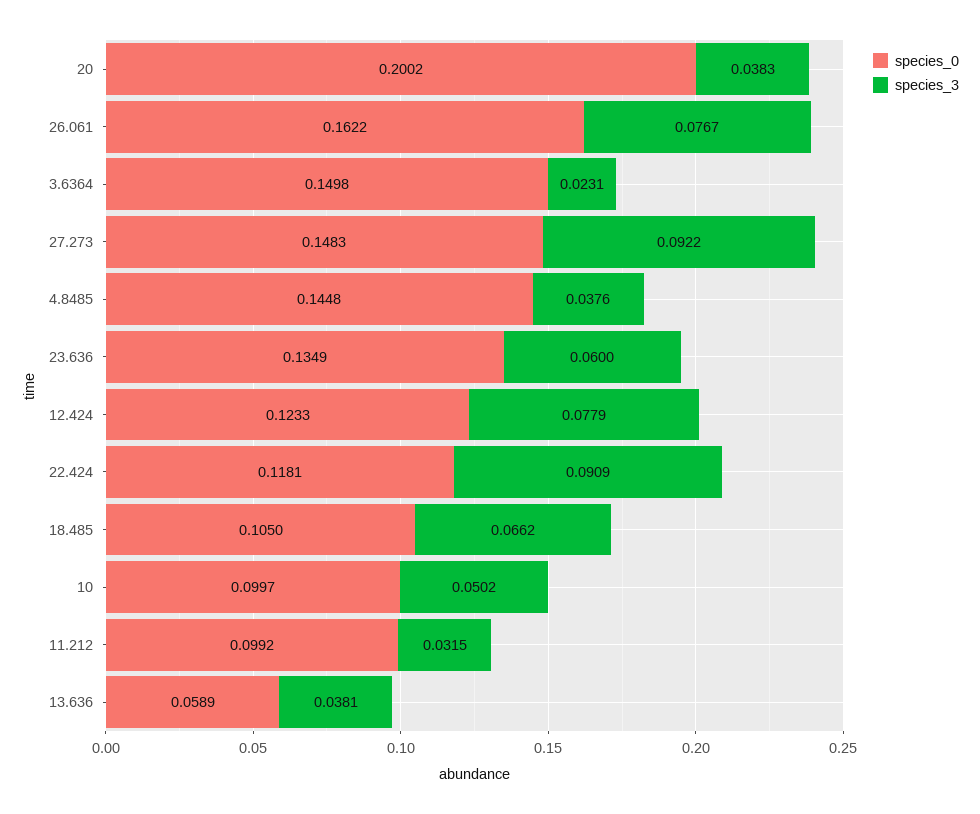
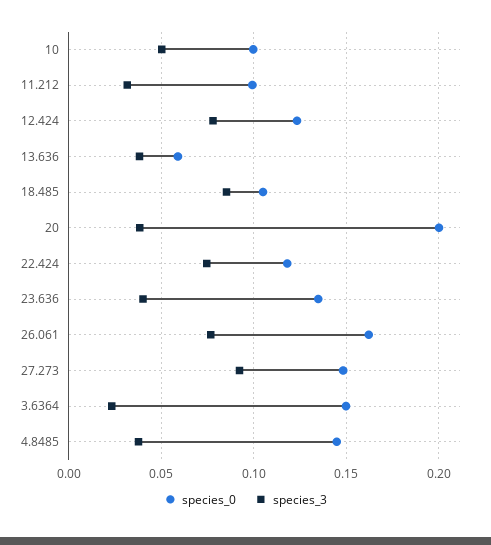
  {
    "species_0": {
      "20": 0.2002,
      "26.061": 0.1622,
      "3.6364": 0.1498,
      "27.273": 0.1483,
      "4.8485": 0.1448,
      "23.636": 0.1349,
      "12.424": 0.1233,
      "22.424": 0.1181,
      "18.485": 0.105,
      "10": 0.0997,
      "11.212": 0.0992,
      "13.636": 0.0589
    },
    "species_3": {
      "20": 0.0383,
      "26.061": 0.0767,
      "3.6364": 0.0231,
      "27.273": 0.0922,
      "4.8485": 0.0376,
-     "23.636": 0.06,
+     "23.636": 0.04,
      "12.424": 0.0779,
-     "22.424": 0.0909,
+     "22.424": 0.075,
-     "18.485": 0.0662,
+     "18.485": 0.085,
      "10": 0.0502,
      "11.212": 0.0315,
      "13.636": 0.0381
    }
  }

